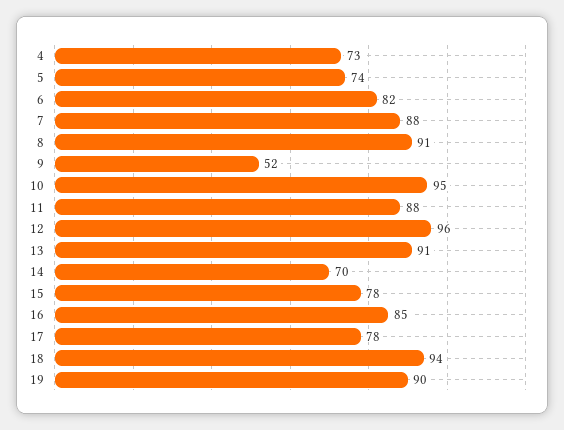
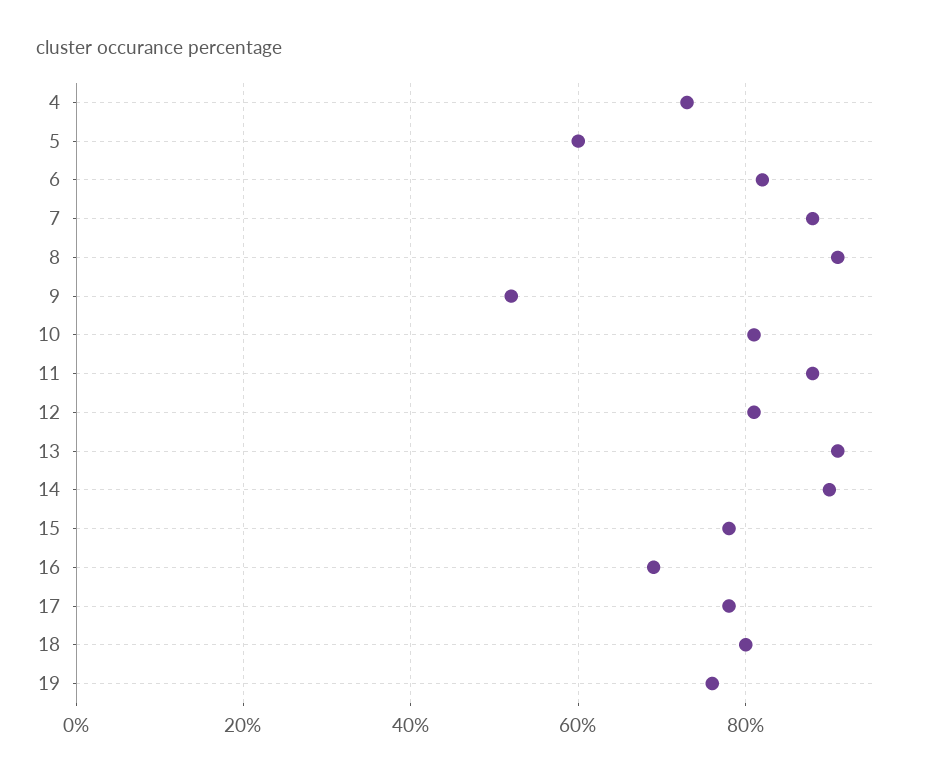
  {
    "4": 73,
-   "5": 74,
+   "5": 60,
    "6": 82,
    "7": 88,
    "8": 91,
    "9": 52,
-   "10": 95,
+   "10": 80,
    "11": 88,
-   "12": 96,
+   "12": 80,
    "13": 91,
-   "14": 70,
+   "14": 90,
    "15": 78,
-   "16": 85,
+   "16": 70,
    "17": 78,
-   "18": 94,
+   "18": 80,
-   "19": 90
+   "19": 75
  }

